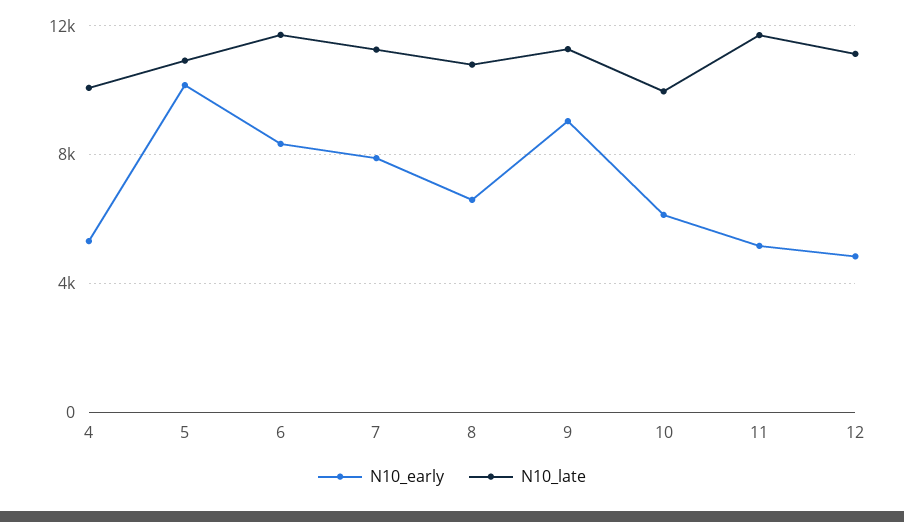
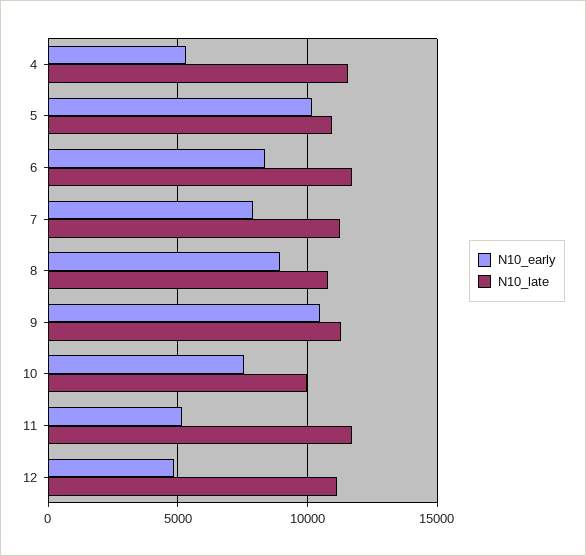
  {
    "N10_early": {
      "4": 5500,
      "5": 10000,
      "6": 8500,
      "7": 8000,
-     "8": 6500,
+     "8": 9000,
-     "9": 9000,
+     "9": 10500,
-     "10": 6000,
+     "10": 7500,
      "11": 5000,
      "12": 5000
    },
    "N10_late": {
-     "4": 10000,
+     "4": 11500,
      "5": 11000,
      "6": 11500,
      "7": 11500,
      "8": 11000,
      "9": 11500,
      "10": 10000,
      "11": 11500,
      "12": 11000
    }
  }

